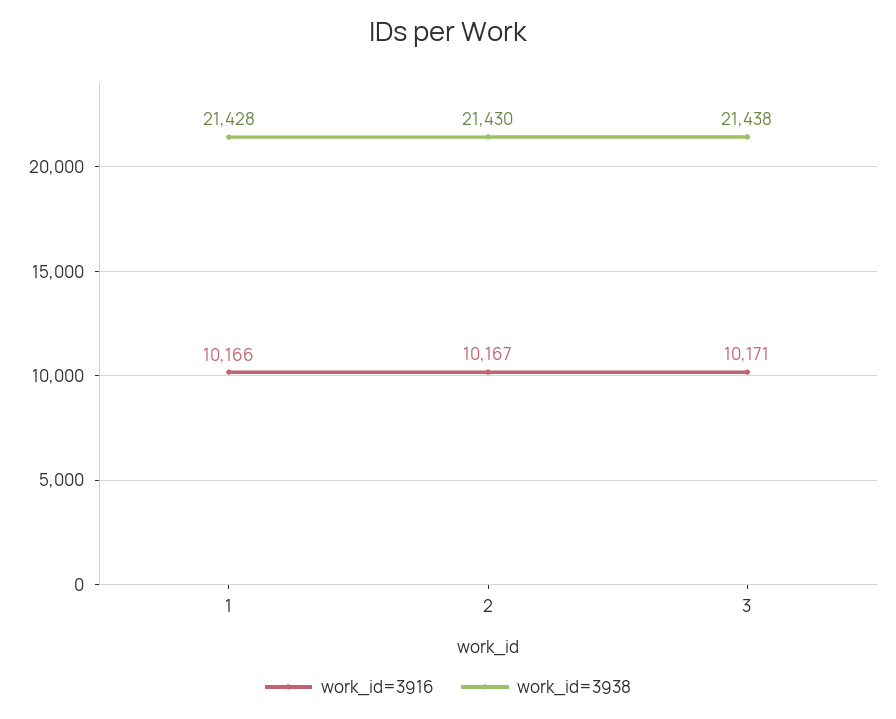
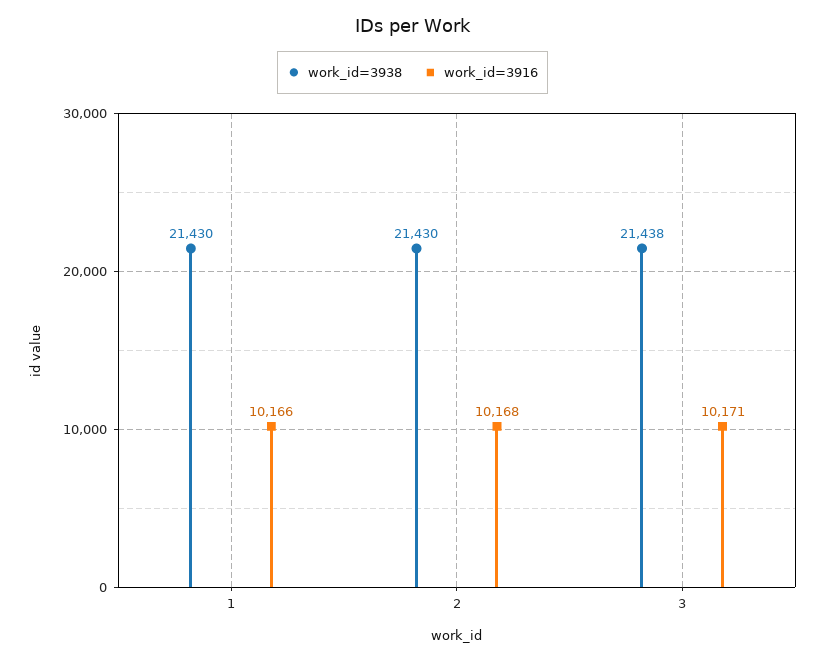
  {
    "work_id=3916": {
      "1": 10166,
-     "2": 10167,
+     "2": 10168,
      "3": 10171
    },
    "work_id=3938": {
-     "1": 21428,
+     "1": 21430,
      "2": 21430,
      "3": 21438
    }
  }

